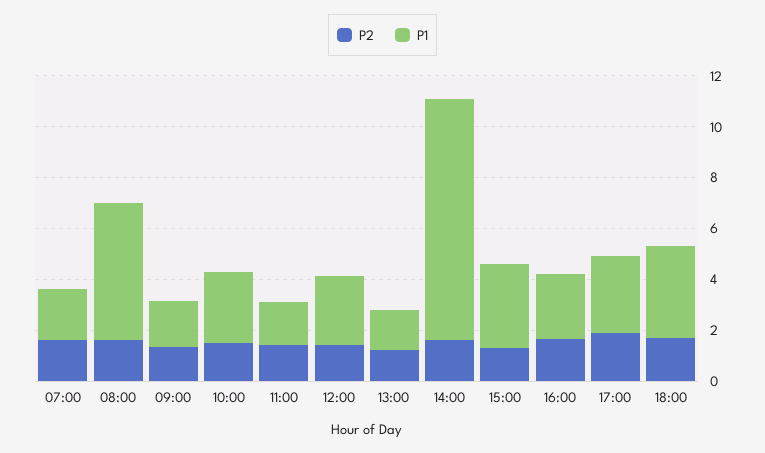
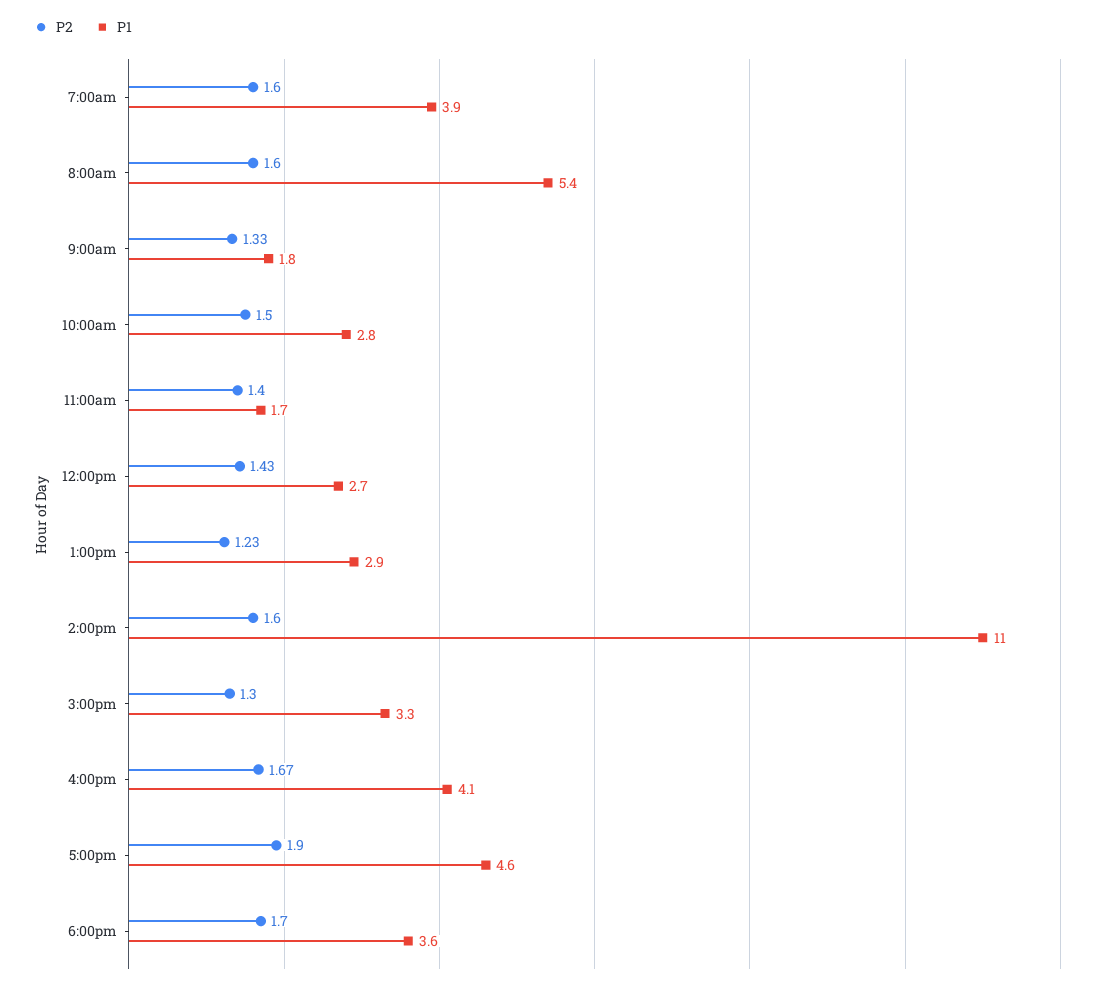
  {
    "P2": {
      "07:00": 1.6,
      "08:00": 1.6,
      "09:00": 1.33,
      "10:00": 1.5,
      "11:00": 1.4,
      "12:00": 1.43,
      "13:00": 1.23,
      "14:00": 1.6,
      "15:00": 1.3,
      "16:00": 1.67,
      "17:00": 1.9,
      "18:00": 1.7
    },
    "P1": {
-     "07:00": 2,
+     "07:00": 3.9,
      "08:00": 5.4,
      "09:00": 1.8,
      "10:00": 2.8,
      "11:00": 1.7,
      "12:00": 2.7,
-     "13:00": 1.5,
+     "13:00": 2.9,
-     "14:00": 9.5,
+     "14:00": 11,
      "15:00": 3.3,
-     "16:00": 2.5,
+     "16:00": 4.1,
-     "17:00": 3,
+     "17:00": 4.6,
      "18:00": 3.6
    }
  }

